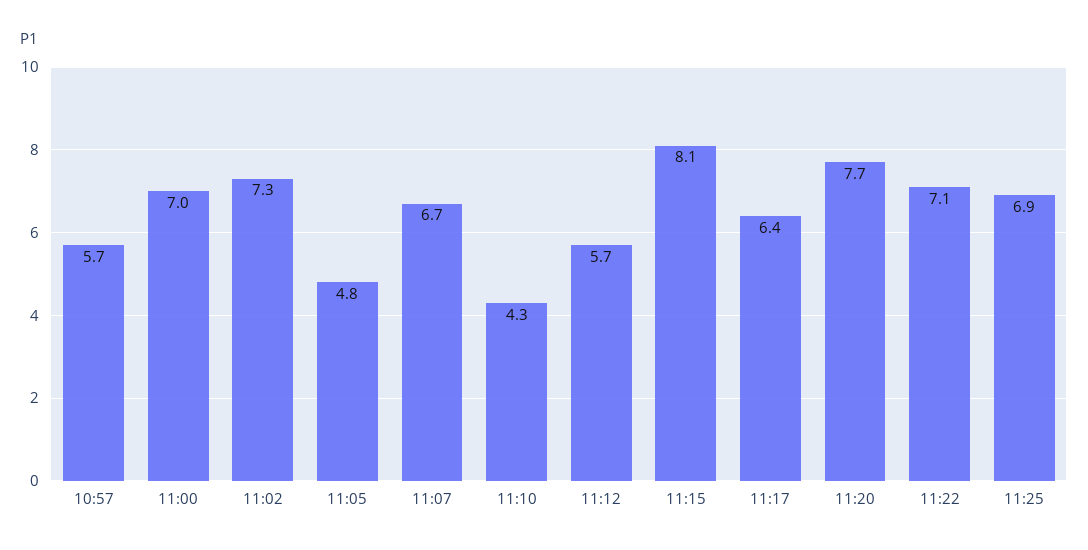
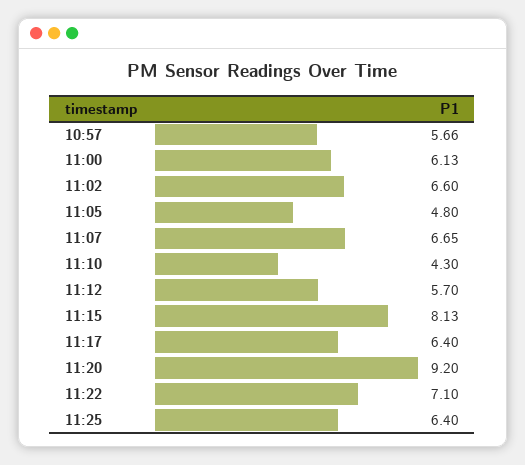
  {
    "10:57": 5.66,
-   "11:00": 7,
+   "11:00": 6.13,
-   "11:02": 7.3,
+   "11:02": 6.6,
    "11:05": 4.8,
    "11:07": 6.65,
    "11:10": 4.3,
    "11:12": 5.7,
    "11:15": 8.13,
    "11:17": 6.4,
-   "11:20": 7.7,
+   "11:20": 9.2,
    "11:22": 7.1,
-   "11:25": 6.9
+   "11:25": 6.4
  }

